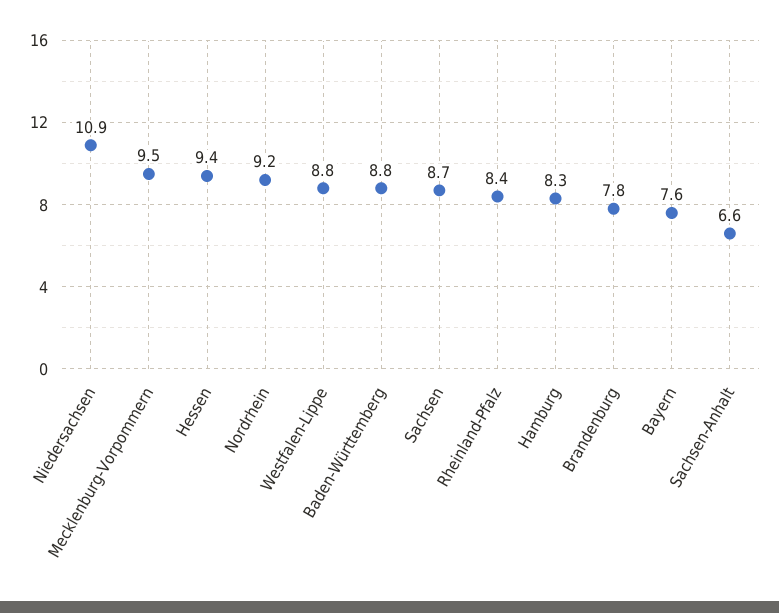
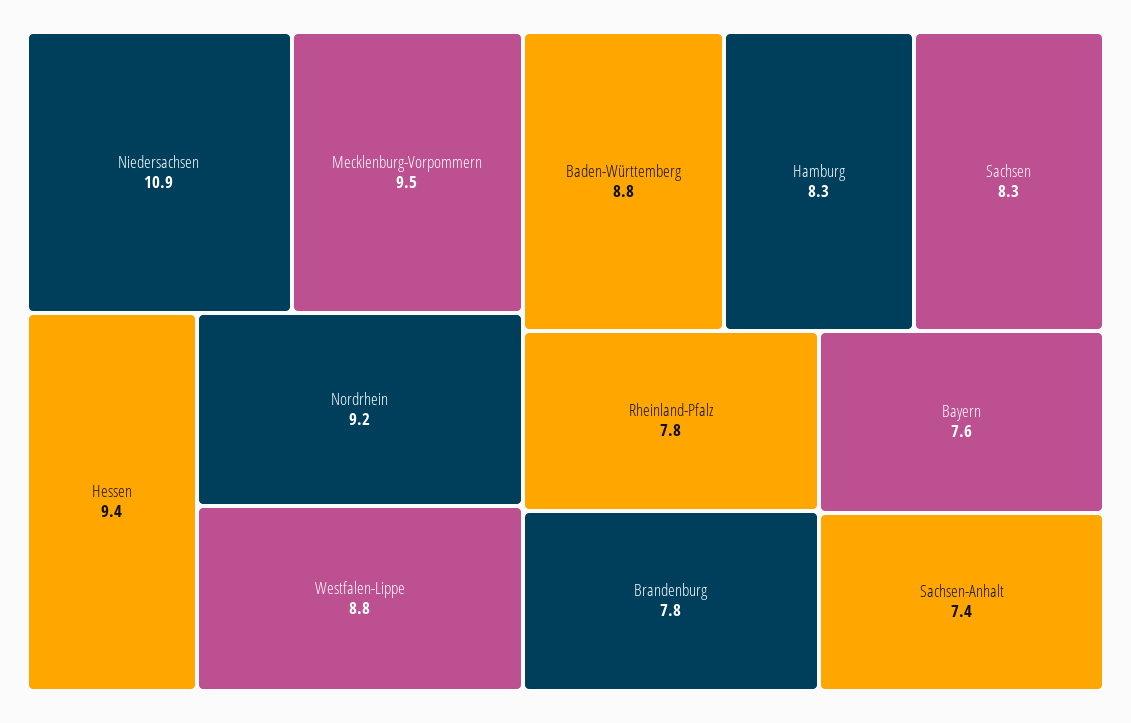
  {
    "Niedersachsen": 10.9,
    "Mecklenburg-Vorpommern": 9.5,
    "Hessen": 9.4,
    "Nordrhein": 9.2,
    "Westfalen-Lippe": 8.8,
    "Baden-Württemberg": 8.8,
-   "Sachsen": 8.7,
+   "Sachsen": 8.3,
-   "Rheinland-Pfalz": 8.4,
+   "Rheinland-Pfalz": 7.8,
    "Hamburg": 8.3,
    "Brandenburg": 7.8,
    "Bayern": 7.6,
-   "Sachsen-Anhalt": 6.6
+   "Sachsen-Anhalt": 7.4
  }

